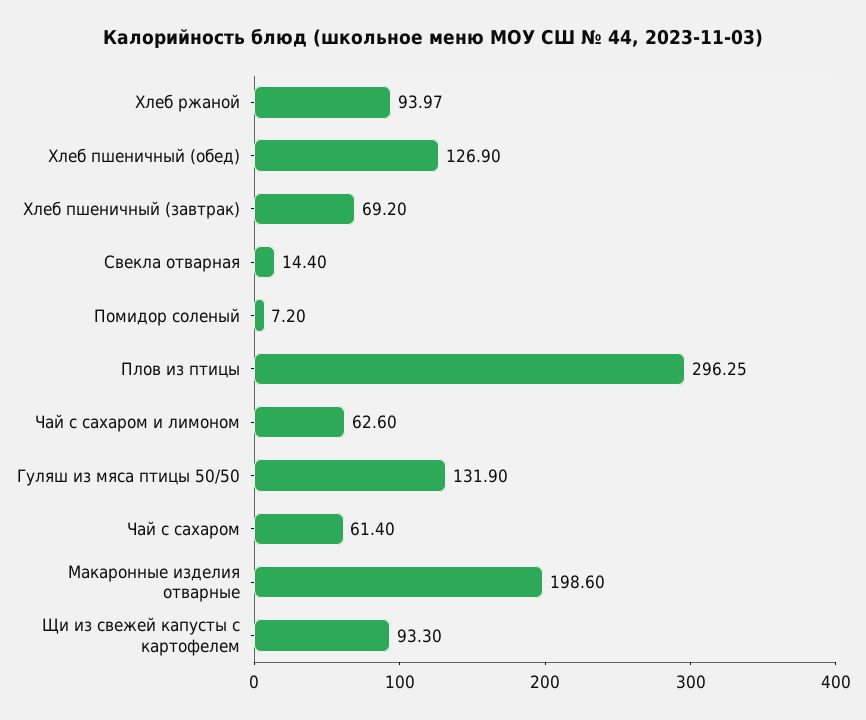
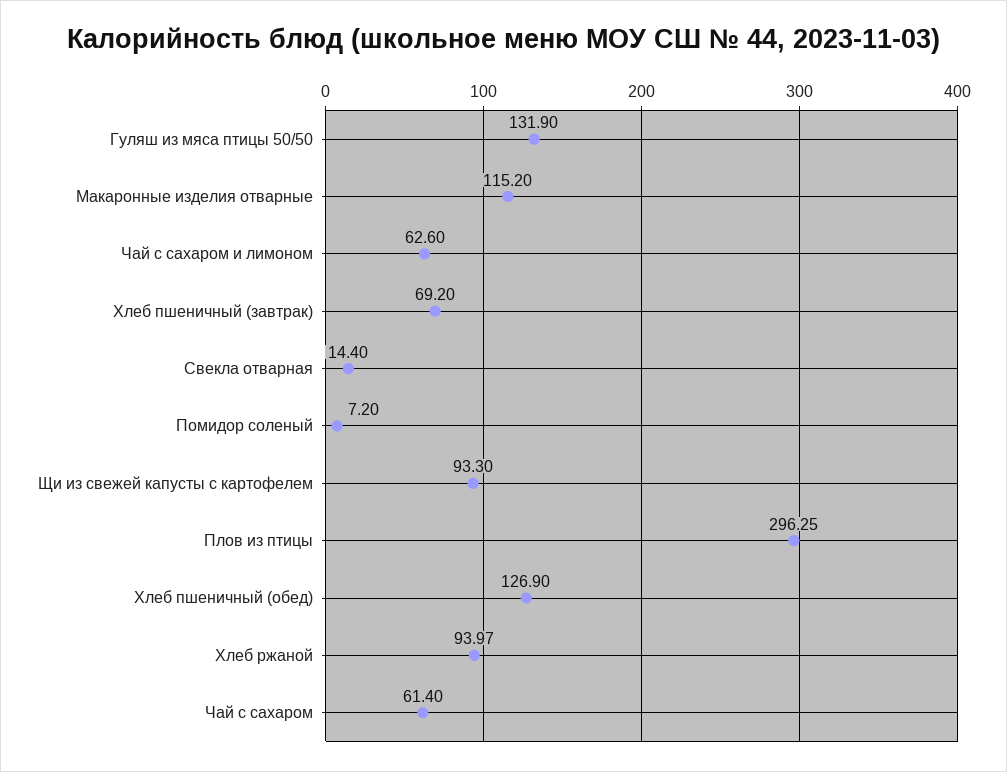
  {
    "Хлеб ржаной": 93.97,
    "Хлеб пшеничный (обед)": 126.9,
    "Хлеб пшеничный (завтрак)": 69.2,
    "Свекла отварная": 14.4,
    "Помидор соленый": 7.2,
    "Плов из птицы": 296.25,
    "Чай с сахаром и лимоном": 62.6,
    "Гуляш из мяса птицы 50/50": 131.9,
    "Чай с сахаром": 61.4,
-   "Макаронные изделия отварные": 198.6,
+   "Макаронные изделия отварные": 115.2,
    "Щи из свежей капусты с картофелем": 93.3
  }

